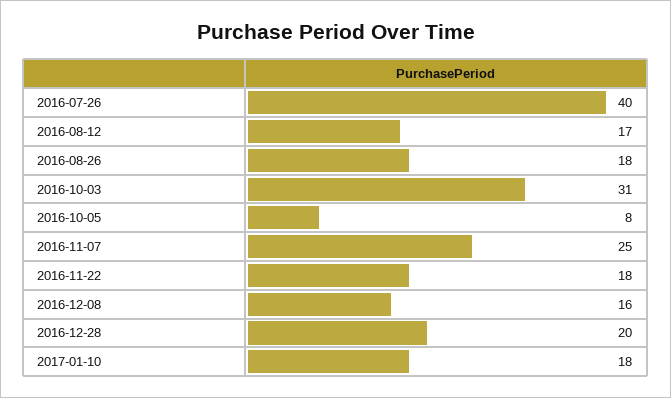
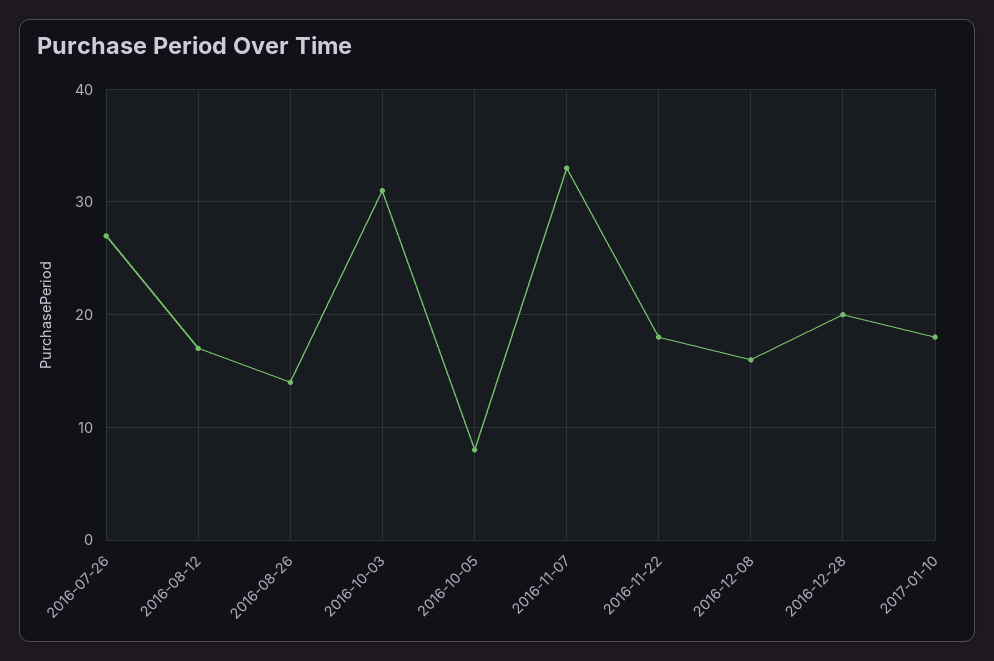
  {
-   "2016-07-26": 40,
+   "2016-07-26": 27,
    "2016-08-12": 17,
-   "2016-08-26": 18,
+   "2016-08-26": 14,
    "2016-10-03": 31,
    "2016-10-05": 8,
-   "2016-11-07": 25,
+   "2016-11-07": 33,
    "2016-11-22": 18,
    "2016-12-08": 16,
    "2016-12-28": 20,
    "2017-01-10": 18
  }

